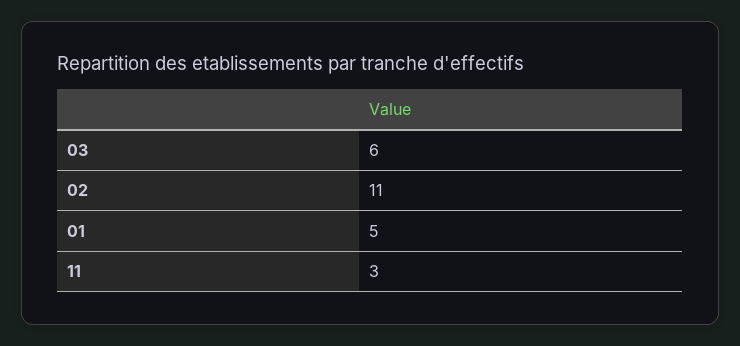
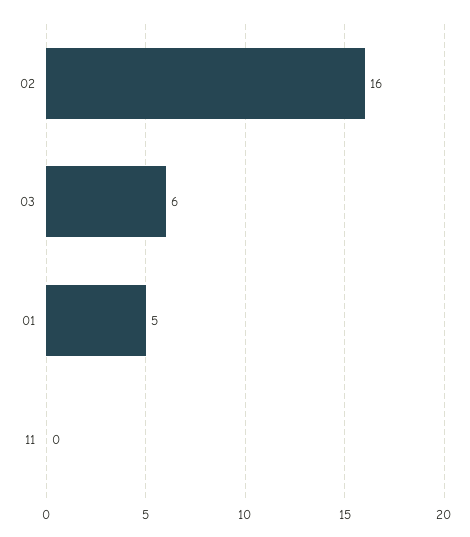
  {
    "03": 6,
-   "02": 11,
+   "02": 16,
    "01": 5,
-   "11": 3
+   "11": 0
  }

